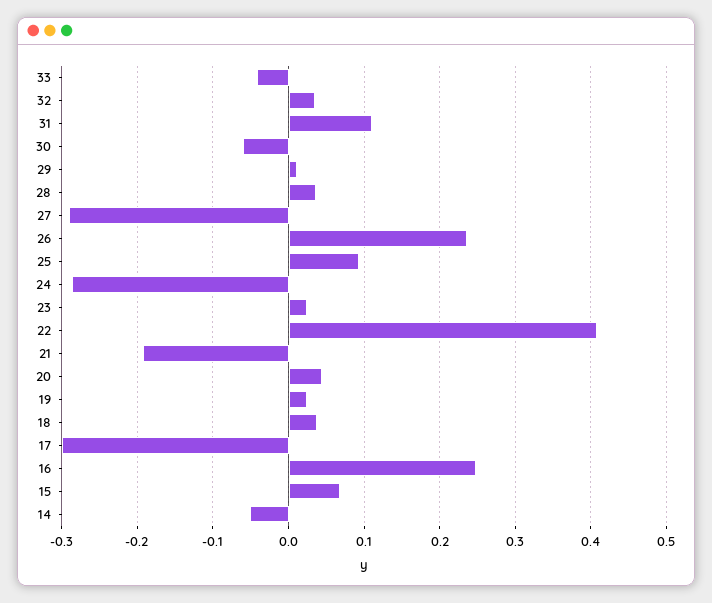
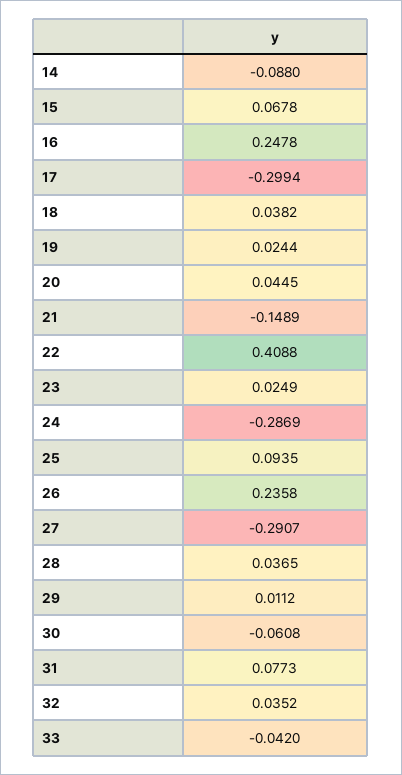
  {
    "33": -0.042,
    "32": 0.0352,
-   "31": 0.11,
+   "31": 0.0773,
    "30": -0.0608,
    "29": 0.0112,
    "28": 0.0365,
    "27": -0.2907,
    "26": 0.2358,
    "25": 0.0935,
    "24": -0.2869,
    "23": 0.0249,
    "22": 0.4088,
-   "21": -0.19,
+   "21": -0.1489,
    "20": 0.0445,
    "19": 0.0244,
    "18": 0.0382,
    "17": -0.2994,
    "16": 0.2478,
    "15": 0.0678,
-   "14": -0.05
+   "14": -0.088
  }

